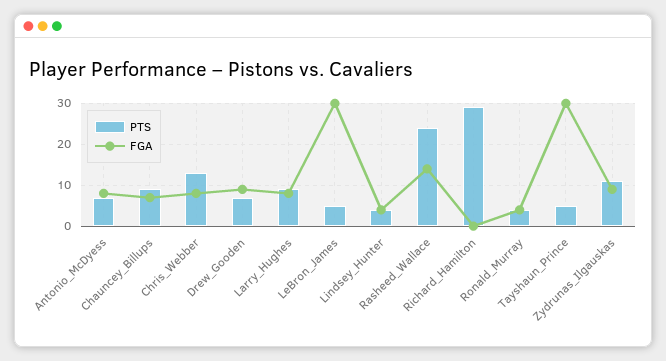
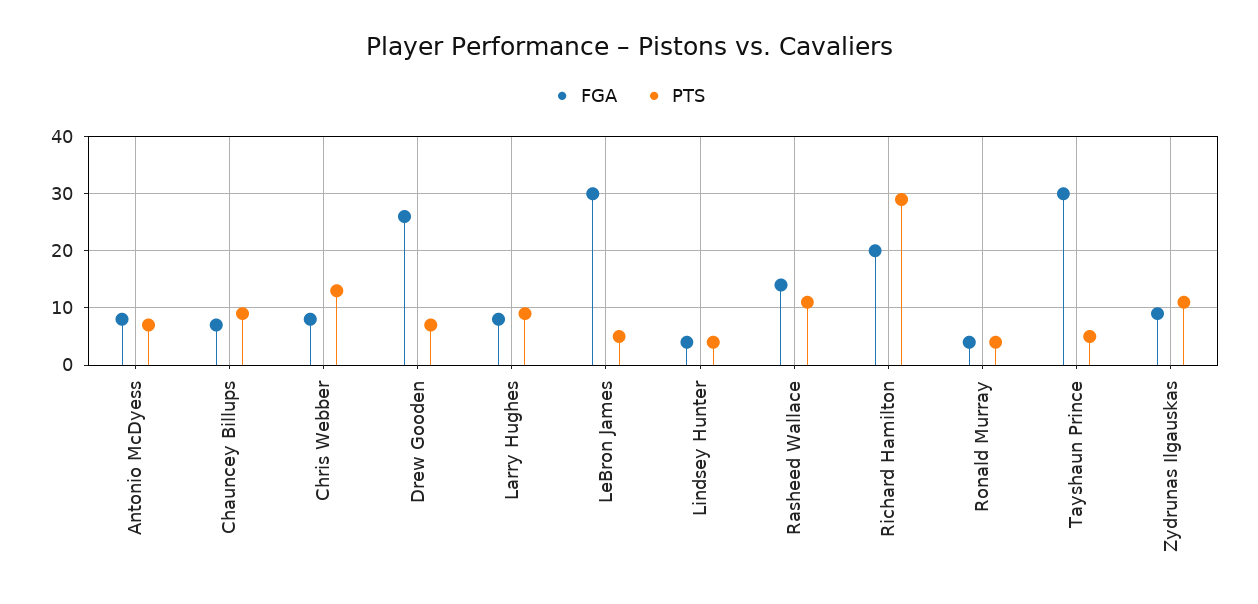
  {
    "PTS": {
      "Antonio_McDyess": 5,
      "Chauncey_Billups": 10,
      "Chris_Webber": 15,
      "Drew_Gooden": 5,
      "Larry_Hughes": 10,
      "LeBron_James": 5,
      "Lindsey_Hunter": 5,
-     "Rasheed_Wallace": 25,
+     "Rasheed_Wallace": 10,
      "Richard_Hamilton": 30,
      "Ronald_Murray": 5,
      "Tayshaun_Prince": 5,
      "Zydrunas_Ilgauskas": 10
    },
    "FGA": {
      "Antonio_McDyess": 10,
      "Chauncey_Billups": 5,
      "Chris_Webber": 10,
-     "Drew_Gooden": 10,
+     "Drew_Gooden": 25,
      "Larry_Hughes": 10,
      "LeBron_James": 30,
      "Lindsey_Hunter": 5,
      "Rasheed_Wallace": 15,
-     "Richard_Hamilton": 0,
+     "Richard_Hamilton": 20,
      "Ronald_Murray": 5,
      "Tayshaun_Prince": 30,
      "Zydrunas_Ilgauskas": 10
    }
  }

